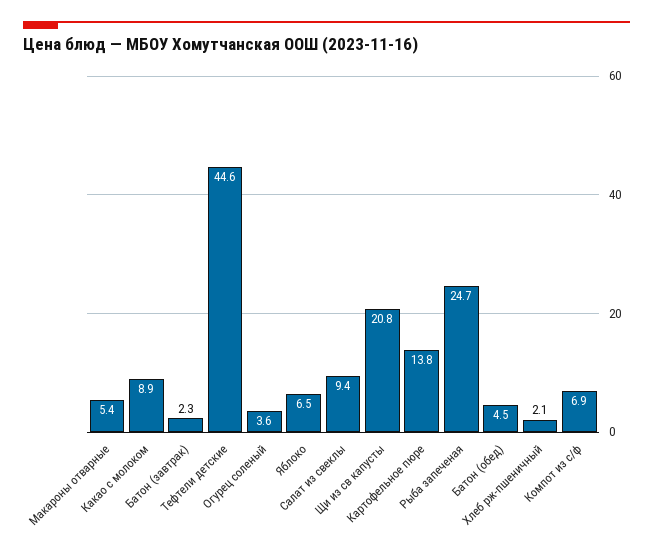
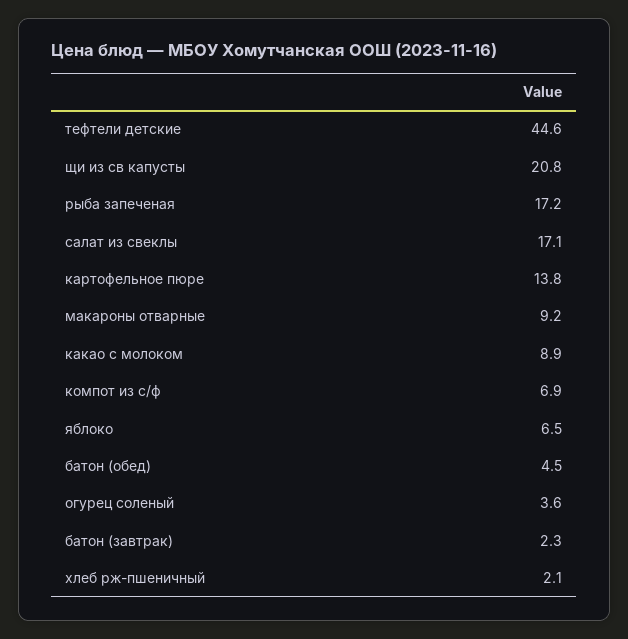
  {
-   "Макароны отварные": 5.4,
+   "Макароны отварные": 9.2,
    "Какао с молоком": 8.9,
    "Батон (завтрак)": 2.3,
    "Тефтели детские": 44.6,
    "Огурец соленый": 3.6,
    "Яблоко": 6.5,
-   "Салат из свеклы": 9.4,
+   "Салат из свеклы": 17.1,
    "Щи из св капусты": 20.8,
    "Картофельное пюре": 13.8,
-   "Рыба запеченая": 24.7,
+   "Рыба запеченая": 17.2,
    "Батон (обед)": 4.5,
    "Хлеб рж-пшеничный": 2.1,
    "Компот из с/ф": 6.9
  }

